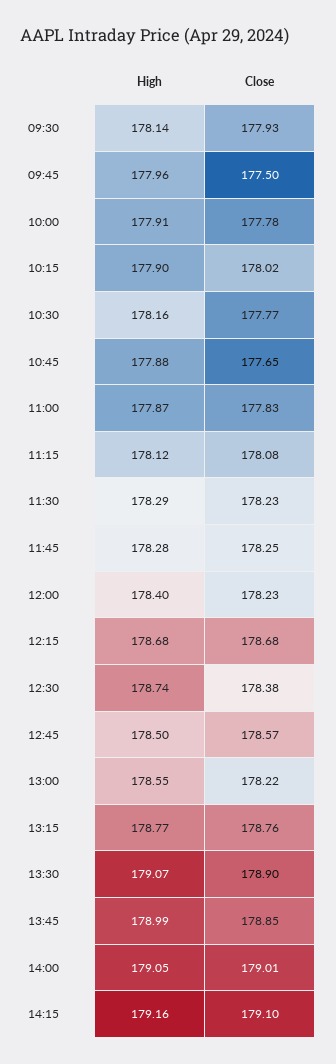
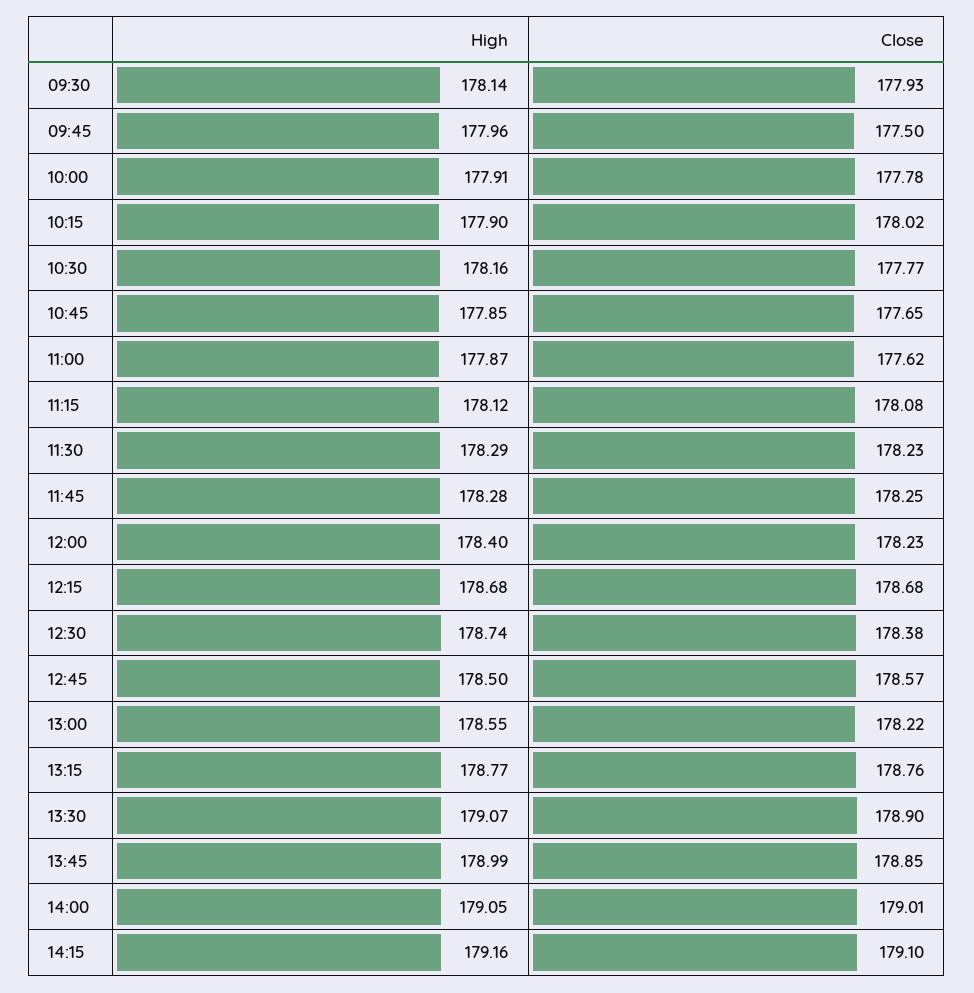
  {
    "High": {
      "09:30": 178.14,
      "09:45": 177.96,
      "10:00": 177.91,
      "10:15": 177.9,
      "10:30": 178.16,
-     "10:45": 177.88,
+     "10:45": 177.85,
      "11:00": 177.87,
      "11:15": 178.12,
      "11:30": 178.29,
      "11:45": 178.28,
      "12:00": 178.4,
      "12:15": 178.68,
      "12:30": 178.74,
      "12:45": 178.5,
      "13:00": 178.55,
      "13:15": 178.77,
      "13:30": 179.07,
      "13:45": 178.99,
      "14:00": 179.05,
      "14:15": 179.16
    },
    "Close": {
      "09:30": 177.93,
      "09:45": 177.5,
      "10:00": 177.78,
      "10:15": 178.02,
      "10:30": 177.77,
      "10:45": 177.65,
-     "11:00": 177.83,
+     "11:00": 177.62,
      "11:15": 178.08,
      "11:30": 178.23,
      "11:45": 178.25,
      "12:00": 178.23,
      "12:15": 178.68,
      "12:30": 178.38,
      "12:45": 178.57,
      "13:00": 178.22,
      "13:15": 178.76,
      "13:30": 178.9,
      "13:45": 178.85,
      "14:00": 179.01,
      "14:15": 179.1
    }
  }

